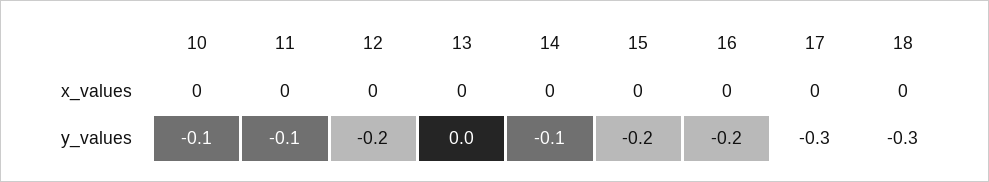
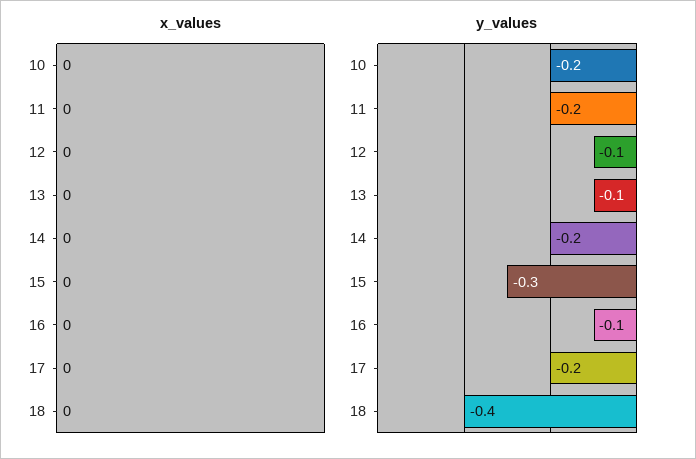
  {
    "x_values": {
      "10": 0,
      "11": 0,
      "12": 0,
      "13": 0,
      "14": 0,
      "15": 0,
      "16": 0,
      "17": 0,
      "18": 0
    },
    "y_values": {
-     "10": -0.1,
+     "10": -0.2,
-     "11": -0.1,
+     "11": -0.2,
-     "12": -0.2,
+     "12": -0.1,
-     "13": 0,
+     "13": -0.1,
-     "14": -0.1,
+     "14": -0.2,
-     "15": -0.2,
+     "15": -0.3,
-     "16": -0.2,
+     "16": -0.1,
-     "17": -0.3,
+     "17": -0.2,
-     "18": -0.3
+     "18": -0.4
    }
  }

